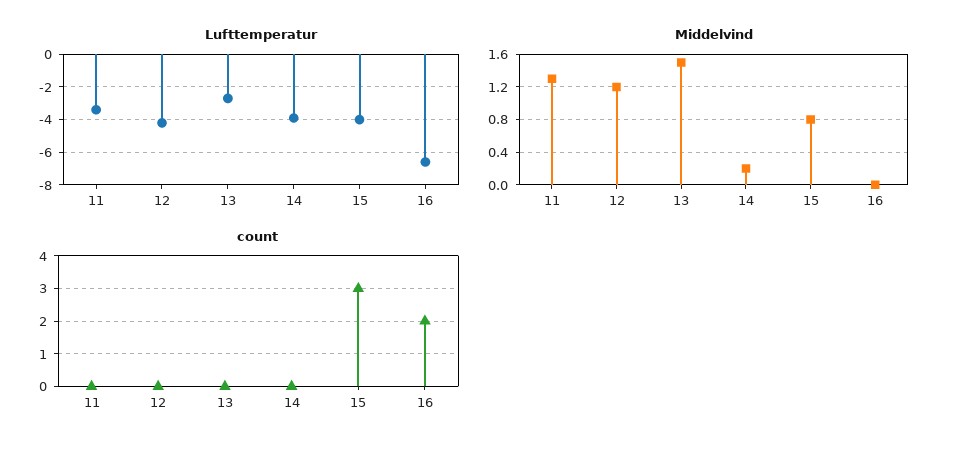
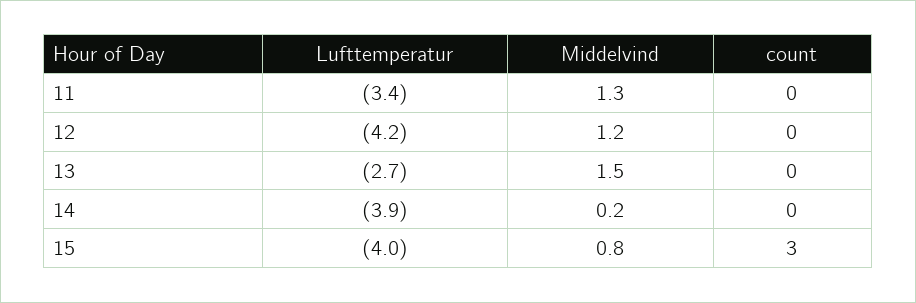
  {
    "Lufttemperatur": {
      "11": -3.4,
      "12": -4.2,
      "13": -2.7,
      "14": -3.9,
-     "15": -4,
+     "15": -4
-     "16": -6.5
    },
    "Middelvind": {
      "11": 1.3,
      "12": 1.2,
      "13": 1.5,
      "14": 0.2,
-     "15": 0.8,
+     "15": 0.8
-     "16": 0
    },
    "count": {
      "11": 0,
      "12": 0,
      "13": 0,
      "14": 0,
-     "15": 3,
+     "15": 3
-     "16": 2
    }
  }

